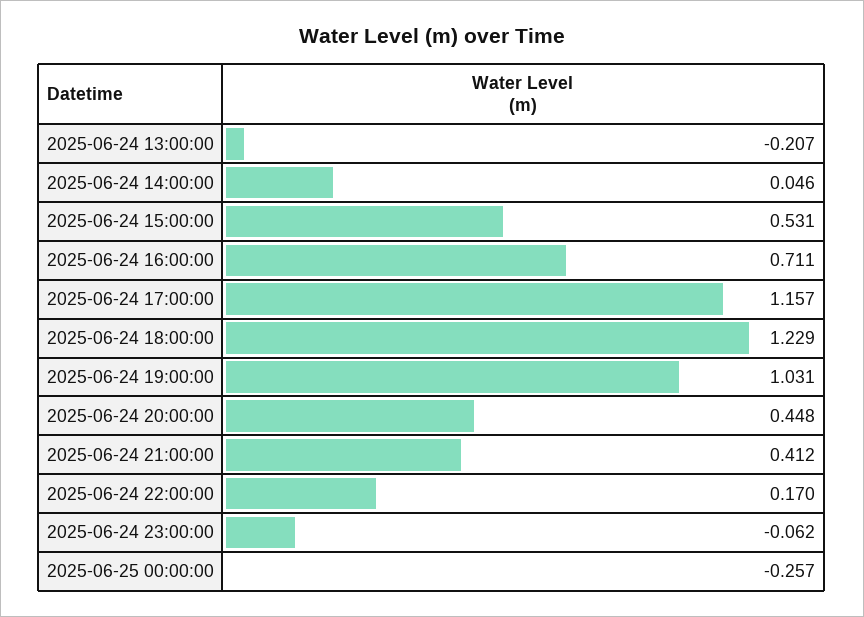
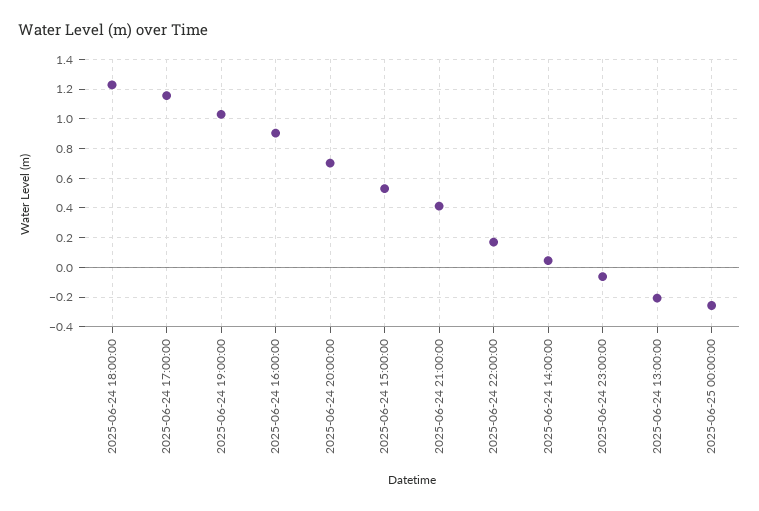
  {
    "2025-06-24 13:00:00": -0.207,
    "2025-06-24 14:00:00": 0.046,
    "2025-06-24 15:00:00": 0.531,
-   "2025-06-24 16:00:00": 0.711,
+   "2025-06-24 16:00:00": 0.9,
    "2025-06-24 17:00:00": 1.157,
    "2025-06-24 18:00:00": 1.229,
    "2025-06-24 19:00:00": 1.031,
-   "2025-06-24 20:00:00": 0.448,
+   "2025-06-24 20:00:00": 0.7,
    "2025-06-24 21:00:00": 0.412,
    "2025-06-24 22:00:00": 0.17,
    "2025-06-24 23:00:00": -0.062,
    "2025-06-25 00:00:00": -0.257
  }

